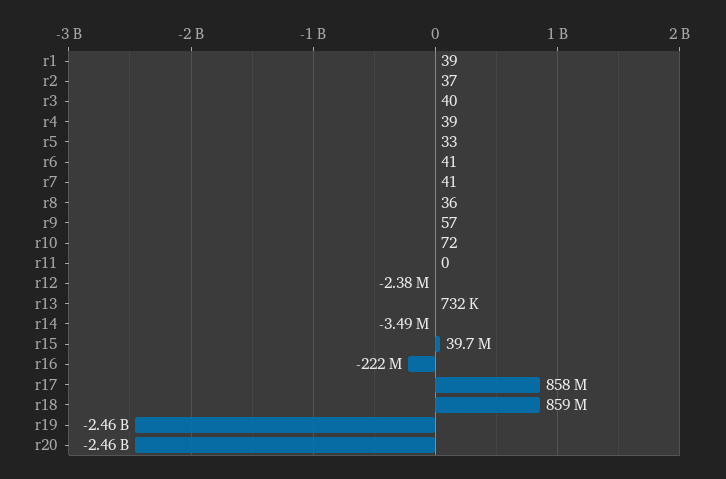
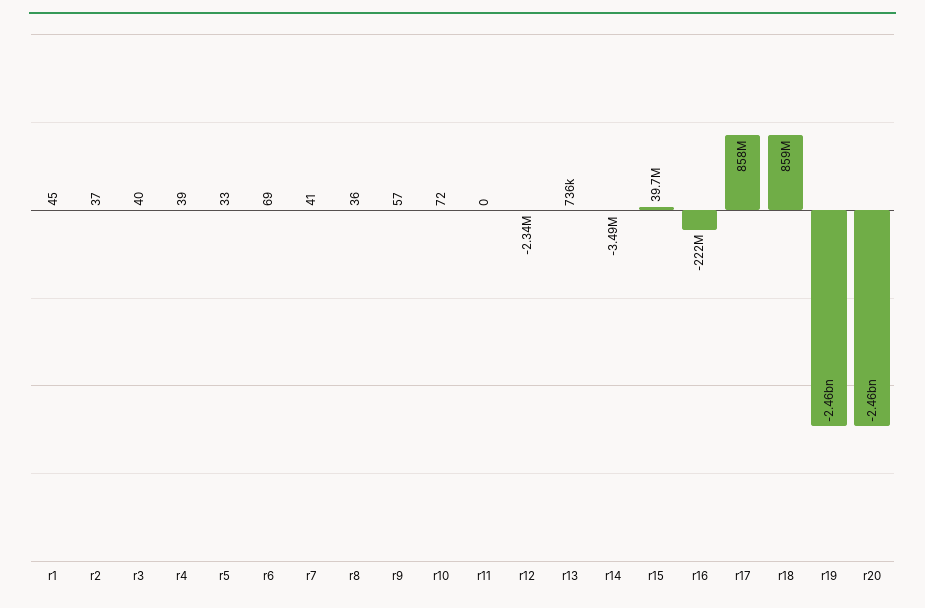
  {
-   "r1": 39,
+   "r1": 45,
    "r2": 37,
    "r3": 40,
    "r4": 39,
    "r5": 33,
-   "r6": 41,
+   "r6": 69,
    "r7": 41,
    "r8": 36,
    "r9": 57,
    "r10": 72,
    "r11": 0,
-   "r12": -2380000,
+   "r12": -2340000,
-   "r13": 732000,
+   "r13": 736000,
    "r14": -3490000,
    "r15": 39700000,
    "r16": -222000000,
    "r17": 858000000,
    "r18": 859000000,
    "r19": -2460000000,
    "r20": -2460000000
  }

